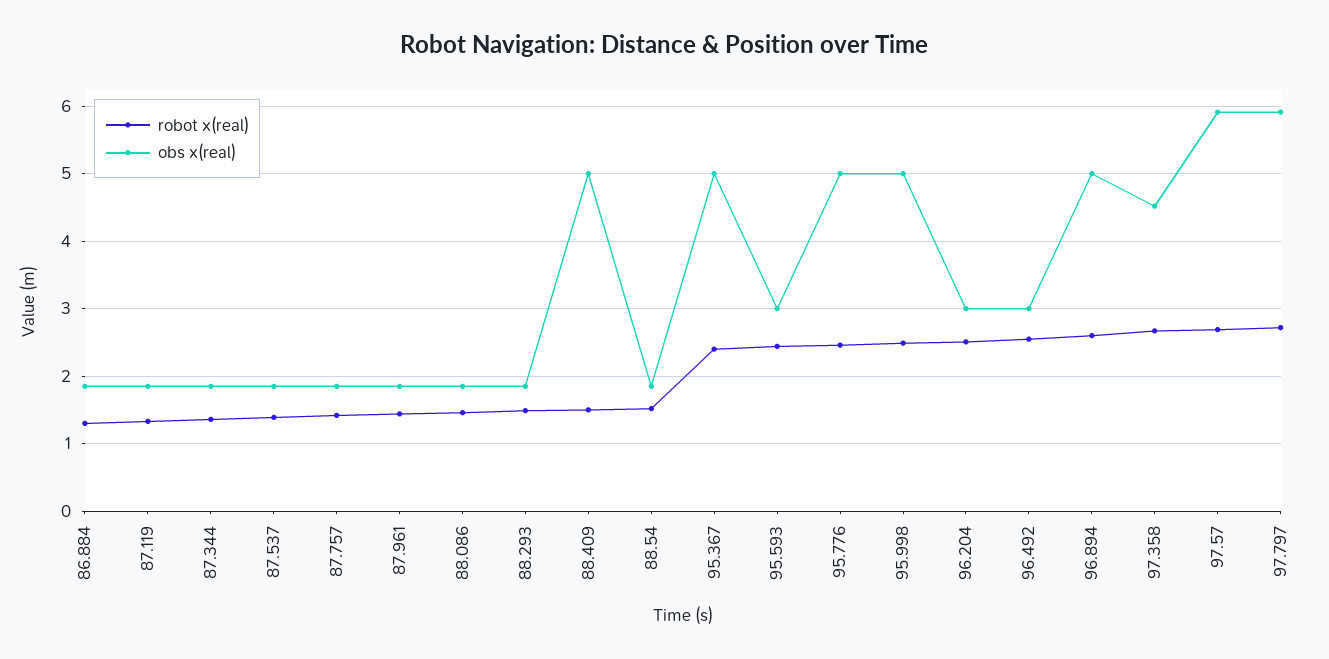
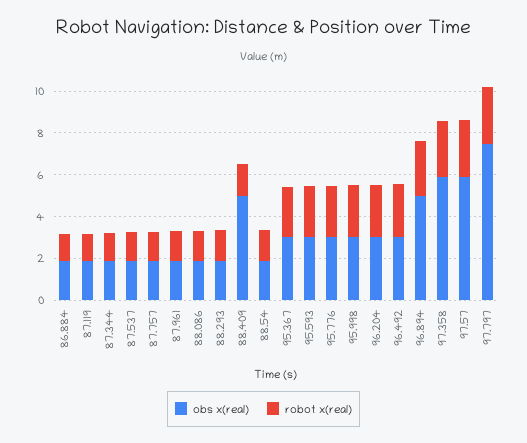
  {
    "robot x(real)": {
      "86.884": 1.3,
      "87.119": 1.3,
      "87.344": 1.4,
      "87.537": 1.4,
      "87.757": 1.4,
      "87.961": 1.4,
      "88.086": 1.5,
      "88.293": 1.5,
      "88.409": 1.5,
      "88.54": 1.5,
      "95.367": 2.4,
      "95.593": 2.4,
      "95.776": 2.5,
      "95.998": 2.5,
      "96.204": 2.5,
      "96.492": 2.6,
      "96.894": 2.6,
      "97.358": 2.7,
      "97.57": 2.7,
      "97.797": 2.7
    },
    "obs x(real)": {
      "86.884": 1.9,
      "87.119": 1.9,
      "87.344": 1.9,
      "87.537": 1.9,
      "87.757": 1.9,
      "87.961": 1.9,
      "88.086": 1.9,
      "88.293": 1.9,
      "88.409": 5,
      "88.54": 1.9,
-     "95.367": 5,
+     "95.367": 3,
      "95.593": 3,
-     "95.776": 5,
+     "95.776": 3,
-     "95.998": 5,
+     "95.998": 3,
      "96.204": 3,
      "96.492": 3,
      "96.894": 5,
-     "97.358": 4.5,
+     "97.358": 6,
      "97.57": 5.9,
-     "97.797": 5.9
+     "97.797": 7.5
    }
  }

